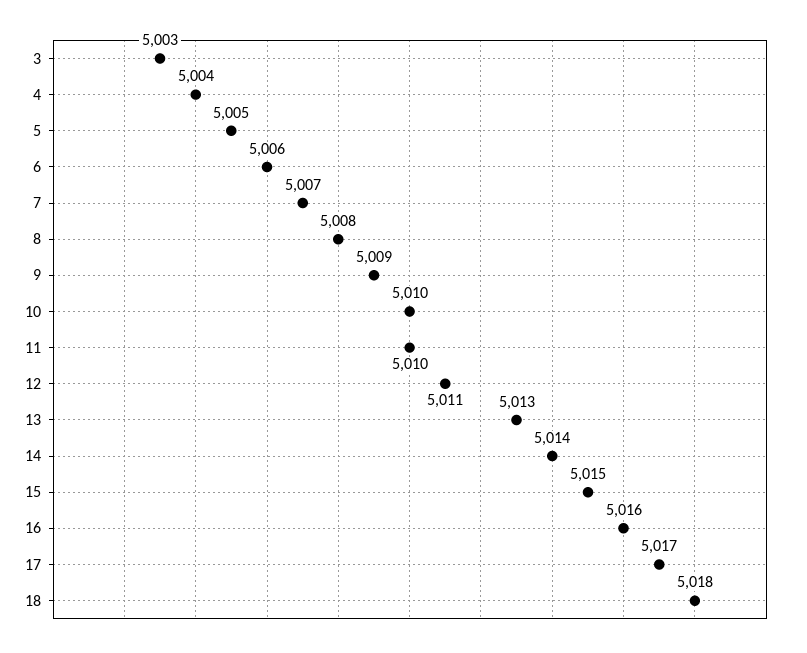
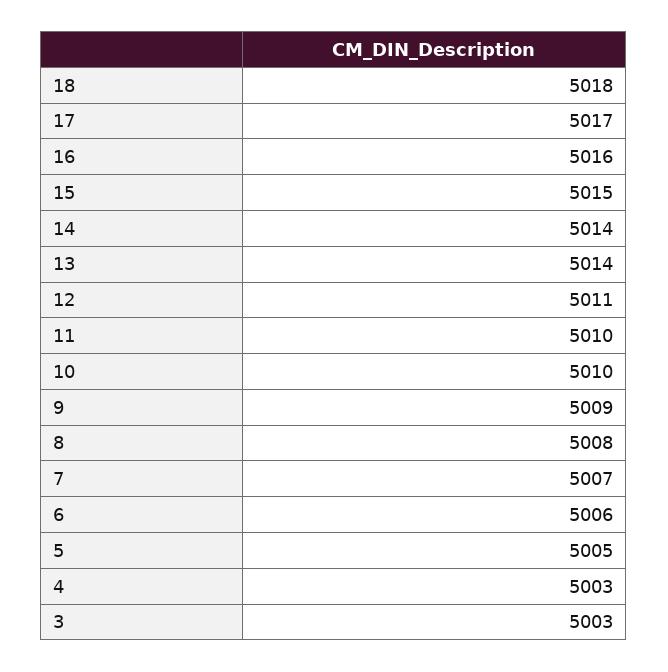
  {
    "3": 5003,
-   "4": 5004,
+   "4": 5003,
    "5": 5005,
    "6": 5006,
    "7": 5007,
    "8": 5008,
    "9": 5009,
    "10": 5010,
    "11": 5010,
    "12": 5011,
-   "13": 5013,
+   "13": 5014,
    "14": 5014,
    "15": 5015,
    "16": 5016,
    "17": 5017,
    "18": 5018
  }

